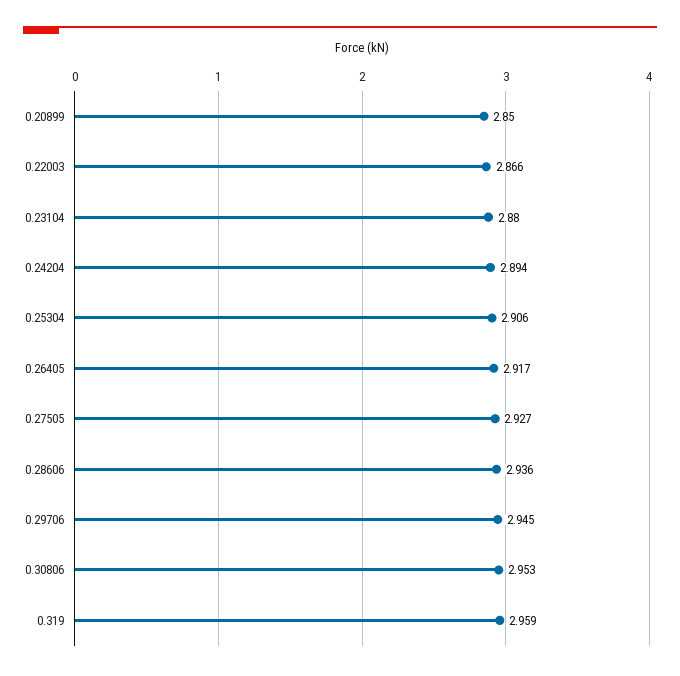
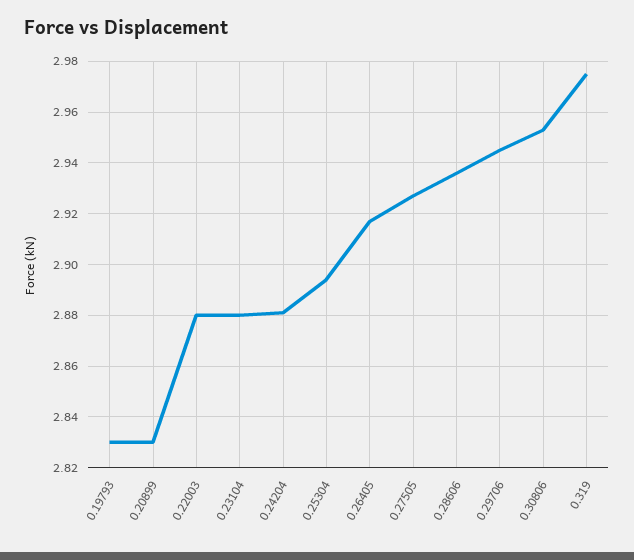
  {
-   "0.20899": 2.85,
+   "0.20899": 2.83,
-   "0.22003": 2.866,
+   "0.22003": 2.88,
    "0.23104": 2.88,
-   "0.24204": 2.894,
+   "0.24204": 2.88,
-   "0.25304": 2.906,
+   "0.25304": 2.895,
    "0.26405": 2.917,
    "0.27505": 2.927,
    "0.28606": 2.936,
    "0.29706": 2.945,
    "0.30806": 2.953,
-   "0.319": 2.959
+   "0.319": 2.975,
+   "0.19793": 2.83
  }

